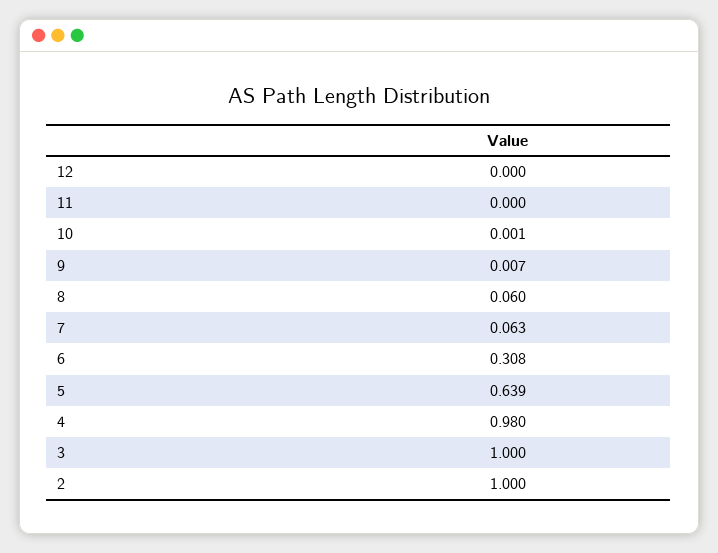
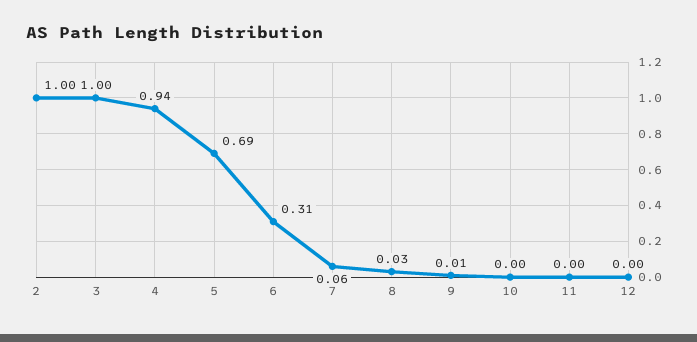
  {
    "12": 0,
    "11": 0,
    "10": 0.001,
    "9": 0.007,
-   "8": 0.06,
+   "8": 0.03,
    "7": 0.063,
    "6": 0.308,
-   "5": 0.639,
+   "5": 0.69,
-   "4": 0.98,
+   "4": 0.94,
    "3": 1,
    "2": 1
  }

